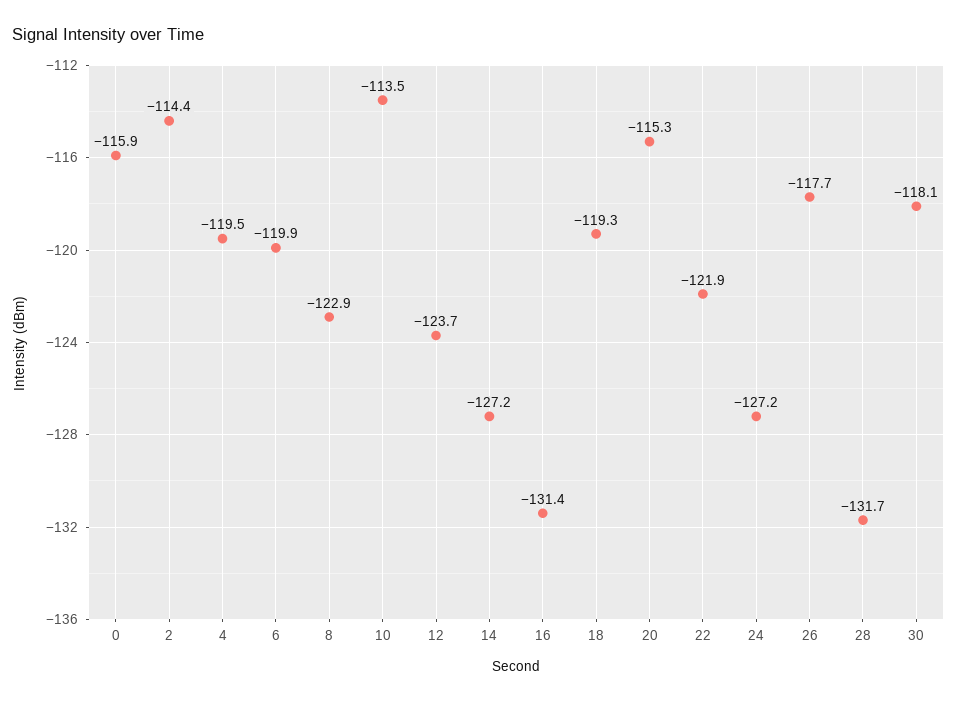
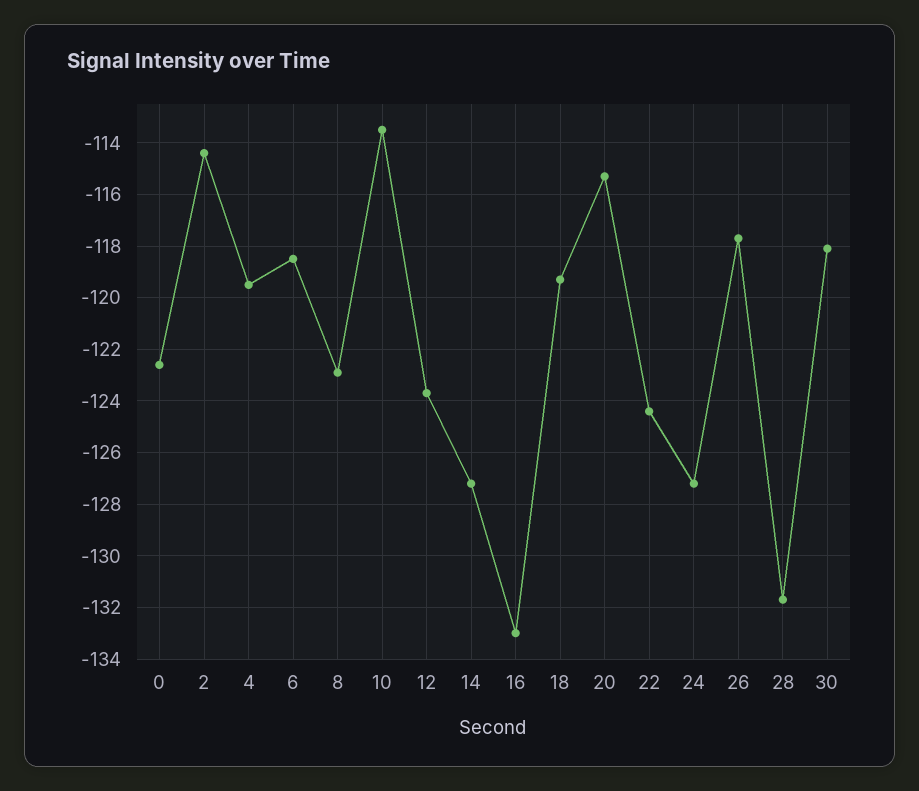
  {
-   "0": -115.9,
+   "0": -122.5,
    "2": -114.4,
    "4": -119.5,
-   "6": -119.9,
+   "6": -118.5,
    "8": -122.9,
    "10": -113.5,
    "12": -123.7,
    "14": -127.2,
-   "16": -131.4,
+   "16": -133,
    "18": -119.3,
    "20": -115.3,
-   "22": -121.9,
+   "22": -124.5,
    "24": -127.2,
    "26": -117.7,
    "28": -131.7,
    "30": -118.1
  }

